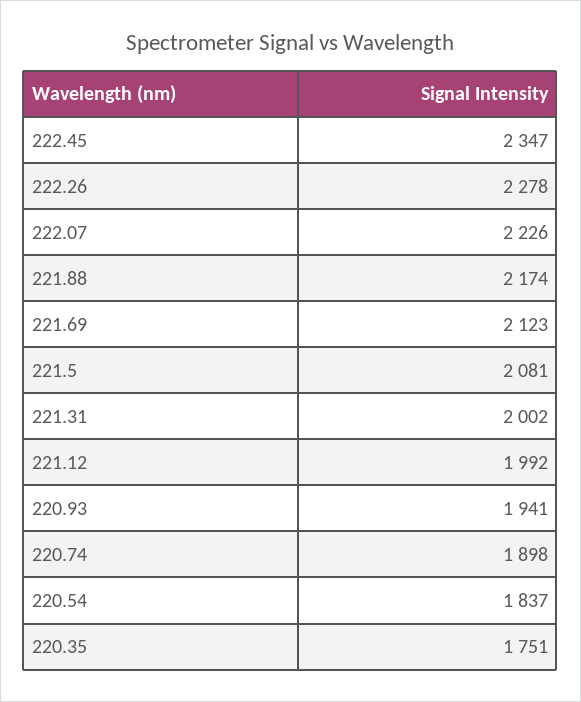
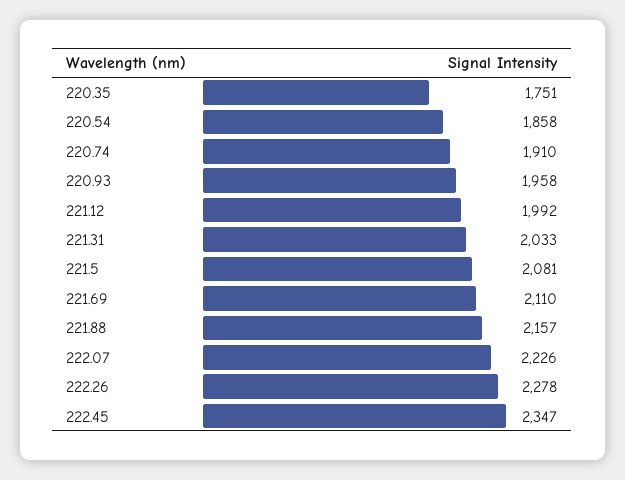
  {
    "222.45": 2347,
    "222.26": 2278,
    "222.07": 2226,
-   "221.88": 2174,
+   "221.88": 2157,
-   "221.69": 2123,
+   "221.69": 2110,
    "221.5": 2081,
-   "221.31": 2002,
+   "221.31": 2033,
    "221.12": 1992,
-   "220.93": 1941,
+   "220.93": 1958,
-   "220.74": 1898,
+   "220.74": 1910,
-   "220.54": 1837,
+   "220.54": 1858,
    "220.35": 1751
  }

